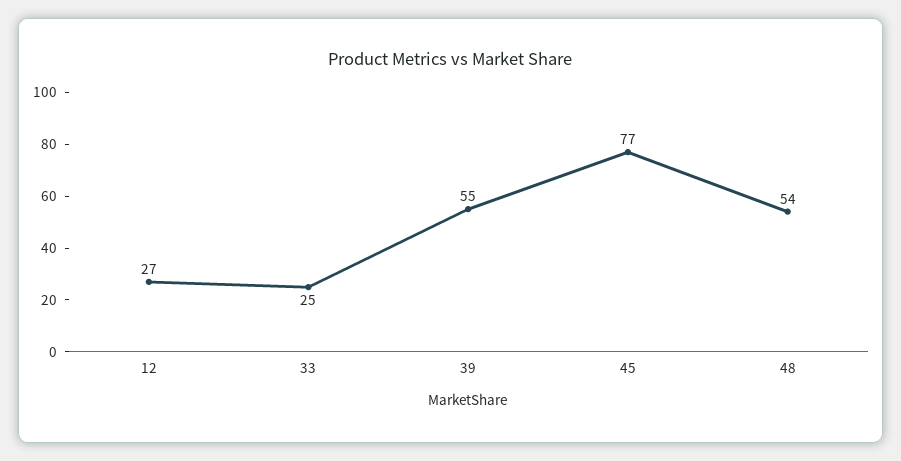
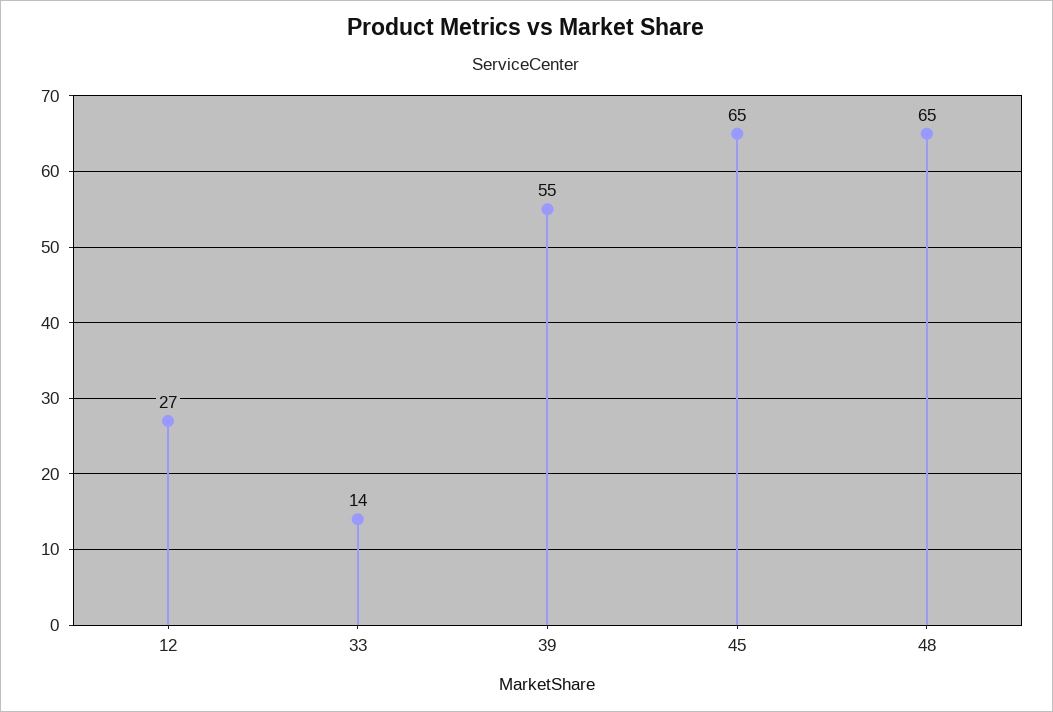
  {
    "12": 27,
-   "33": 25,
+   "33": 14,
    "39": 55,
-   "45": 77,
+   "45": 65,
-   "48": 54
+   "48": 65
  }

